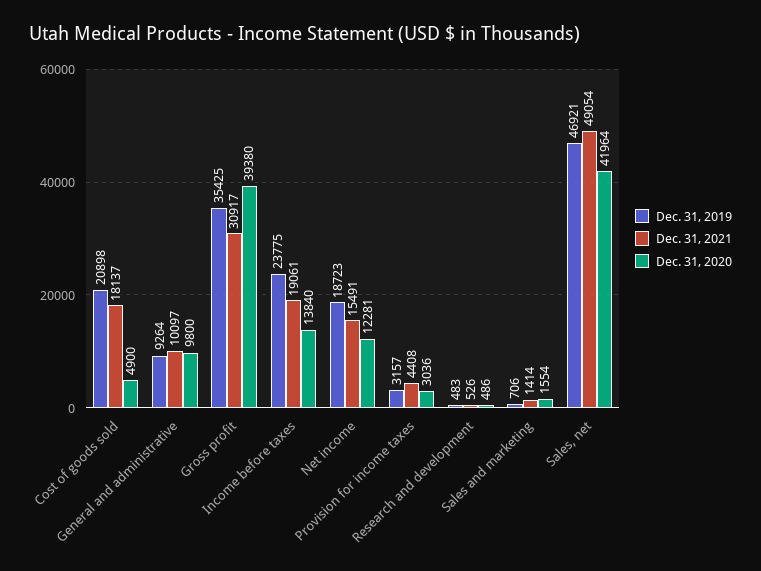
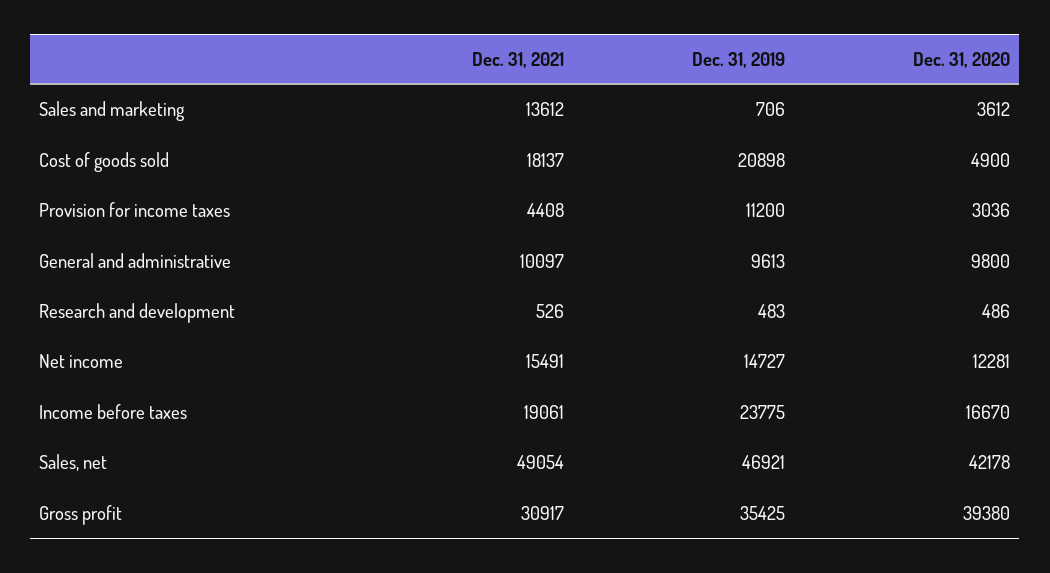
  {
    "Dec. 31, 2019": {
      "Cost of goods sold": 20898,
-     "General and administrative": 9264,
+     "General and administrative": 9613,
      "Gross profit": 35425,
      "Income before taxes": 23775,
-     "Net income": 18723,
+     "Net income": 14727,
-     "Provision for income taxes": 3157,
+     "Provision for income taxes": 11200,
      "Research and development": 483,
      "Sales and marketing": 706,
      "Sales, net": 46921
    },
    "Dec. 31, 2021": {
      "Cost of goods sold": 18137,
      "General and administrative": 10097,
      "Gross profit": 30917,
      "Income before taxes": 19061,
      "Net income": 15491,
      "Provision for income taxes": 4408,
      "Research and development": 526,
-     "Sales and marketing": 1414,
+     "Sales and marketing": 13612,
      "Sales, net": 49054
    },
    "Dec. 31, 2020": {
      "Cost of goods sold": 4900,
      "General and administrative": 9800,
      "Gross profit": 39380,
-     "Income before taxes": 13840,
+     "Income before taxes": 16670,
      "Net income": 12281,
      "Provision for income taxes": 3036,
      "Research and development": 486,
-     "Sales and marketing": 1554,
+     "Sales and marketing": 3612,
-     "Sales, net": 41964
+     "Sales, net": 42178
    }
  }

